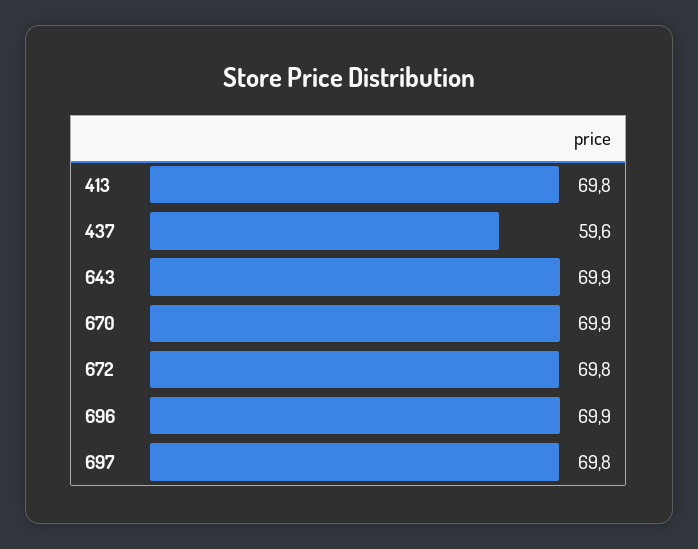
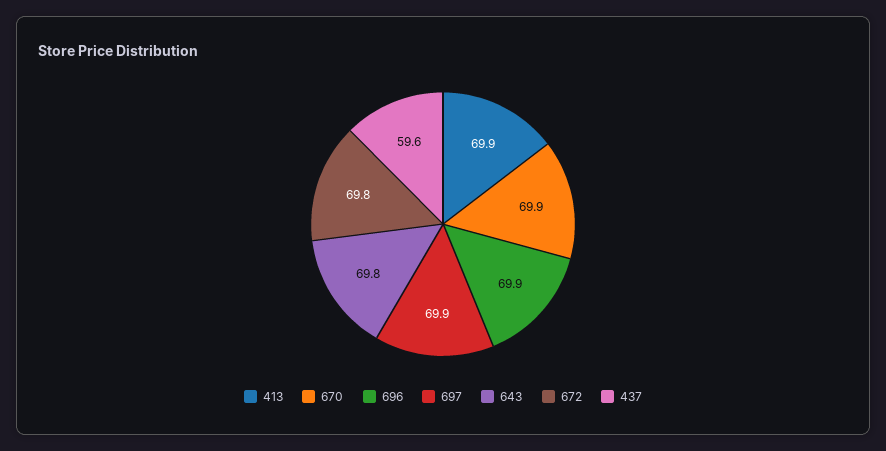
  {
-   "413": 69.8,
+   "413": 69.9,
    "437": 59.6,
-   "643": 69.9,
+   "643": 69.8,
    "670": 69.9,
    "672": 69.8,
    "696": 69.9,
-   "697": 69.8
+   "697": 69.9
  }

